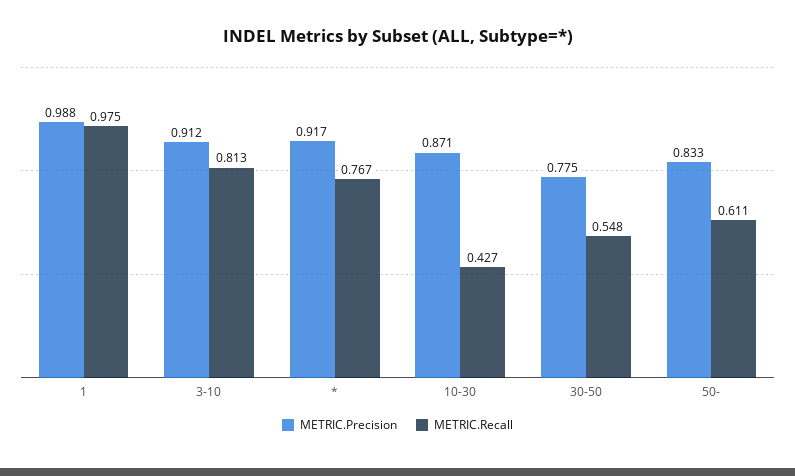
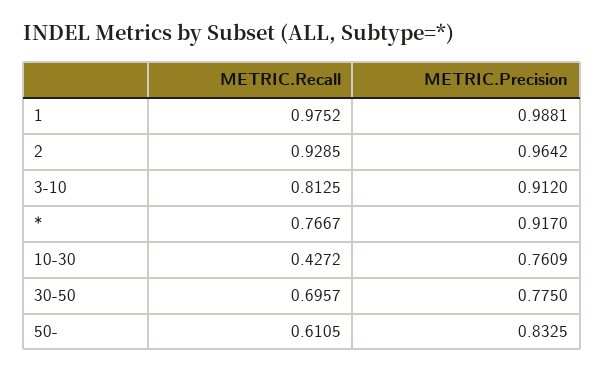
  {
    "METRIC.Precision": {
      "1": 0.9881,
      "3-10": 0.912,
      "*": 0.917,
-     "10-30": 0.871,
+     "10-30": 0.7609,
      "30-50": 0.775,
-     "50-": 0.8325
+     "50-": 0.8325,
+     "2": 0.9642
    },
    "METRIC.Recall": {
      "1": 0.9752,
      "3-10": 0.8125,
      "*": 0.7667,
      "10-30": 0.4272,
-     "30-50": 0.548,
+     "30-50": 0.6957,
-     "50-": 0.6105
+     "50-": 0.6105,
+     "2": 0.9285
    }
  }

